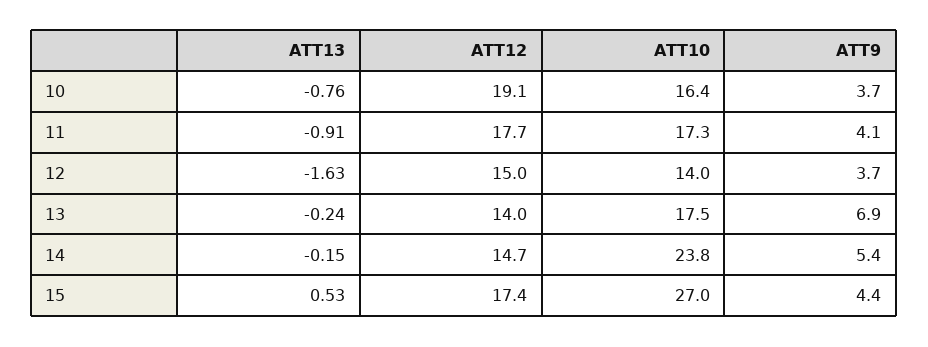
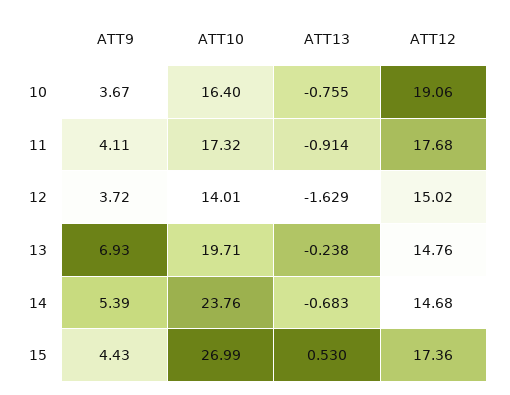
  {
    "ATT13": {
      "10": -0.755,
      "11": -0.914,
      "12": -1.629,
      "13": -0.238,
-     "14": -0.15,
+     "14": -0.683,
      "15": 0.53
    },
    "ATT12": {
      "10": 19.06,
      "11": 17.68,
      "12": 15.02,
-     "13": 14,
+     "13": 14.76,
      "14": 14.68,
      "15": 17.36
    },
    "ATT10": {
      "10": 16.4,
      "11": 17.32,
      "12": 14.01,
-     "13": 17.5,
+     "13": 19.71,
      "14": 23.76,
      "15": 26.99
    },
    "ATT9": {
      "10": 3.67,
      "11": 4.11,
      "12": 3.72,
      "13": 6.93,
      "14": 5.39,
      "15": 4.43
    }
  }

